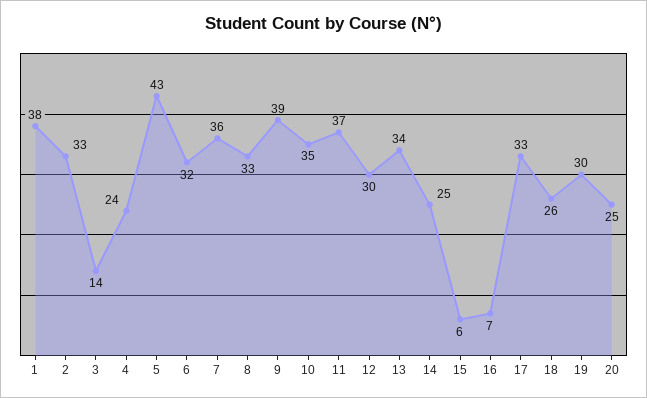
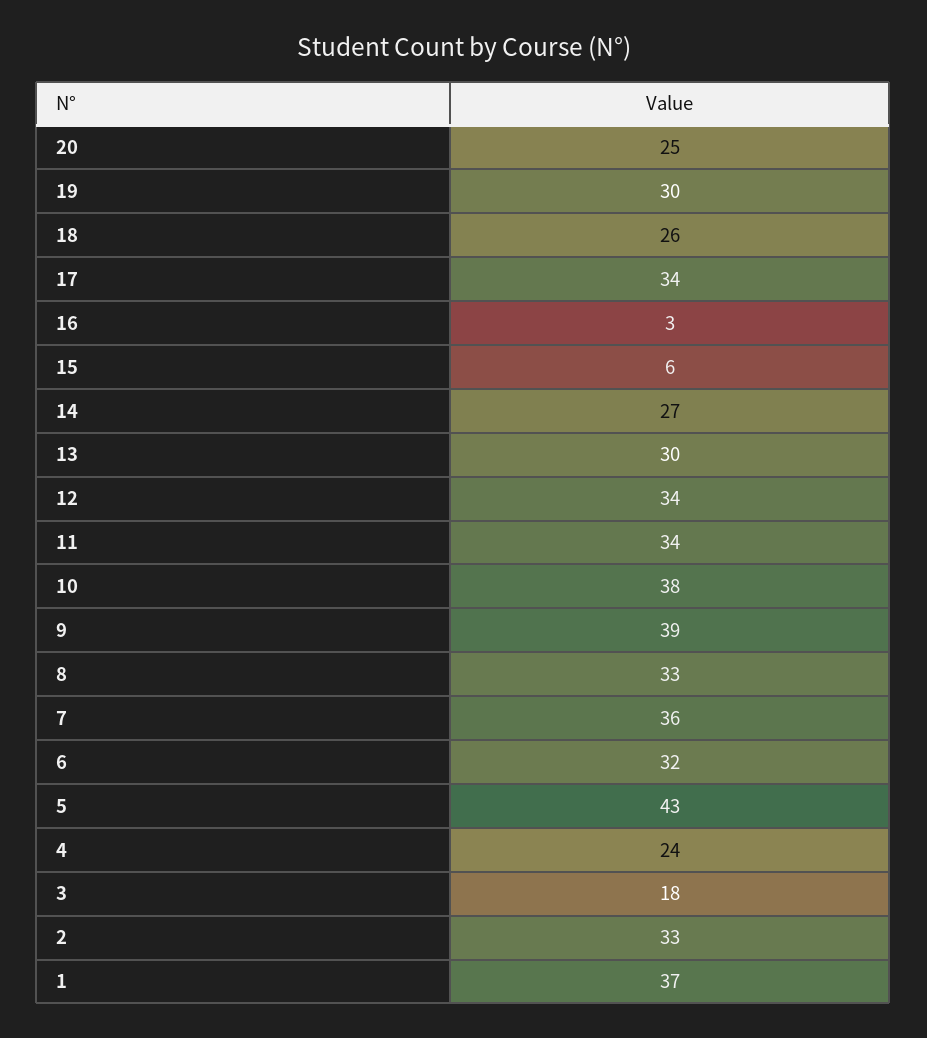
  {
-   "1": 38,
+   "1": 37,
    "2": 33,
-   "3": 14,
+   "3": 18,
    "4": 24,
    "5": 43,
    "6": 32,
    "7": 36,
    "8": 33,
    "9": 39,
-   "10": 35,
+   "10": 38,
-   "11": 37,
+   "11": 34,
-   "12": 30,
+   "12": 34,
-   "13": 34,
+   "13": 30,
-   "14": 25,
+   "14": 27,
    "15": 6,
-   "16": 7,
+   "16": 3,
-   "17": 33,
+   "17": 34,
    "18": 26,
    "19": 30,
    "20": 25
  }

